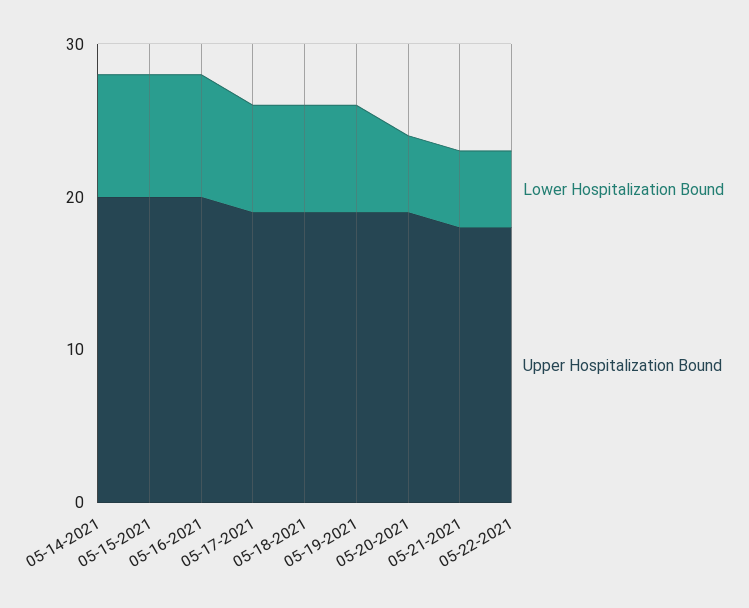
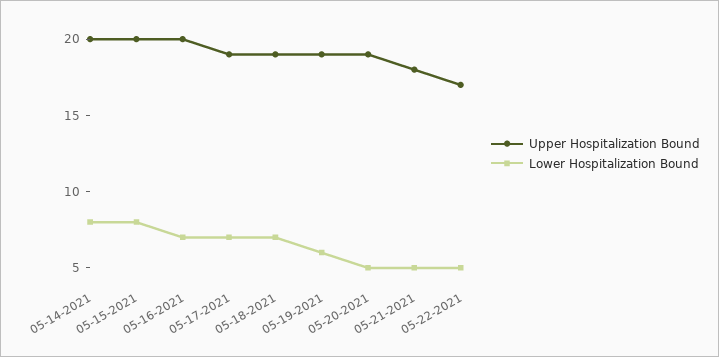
  {
    "Lower Hospitalization Bound": {
      "05-14-2021": 8,
      "05-15-2021": 8,
-     "05-16-2021": 8,
+     "05-16-2021": 7,
      "05-17-2021": 7,
      "05-18-2021": 7,
-     "05-19-2021": 7,
+     "05-19-2021": 6,
      "05-20-2021": 5,
      "05-21-2021": 5,
      "05-22-2021": 5
    },
    "Upper Hospitalization Bound": {
      "05-14-2021": 20,
      "05-15-2021": 20,
      "05-16-2021": 20,
      "05-17-2021": 19,
      "05-18-2021": 19,
      "05-19-2021": 19,
      "05-20-2021": 19,
      "05-21-2021": 18,
-     "05-22-2021": 18
+     "05-22-2021": 17
    }
  }

